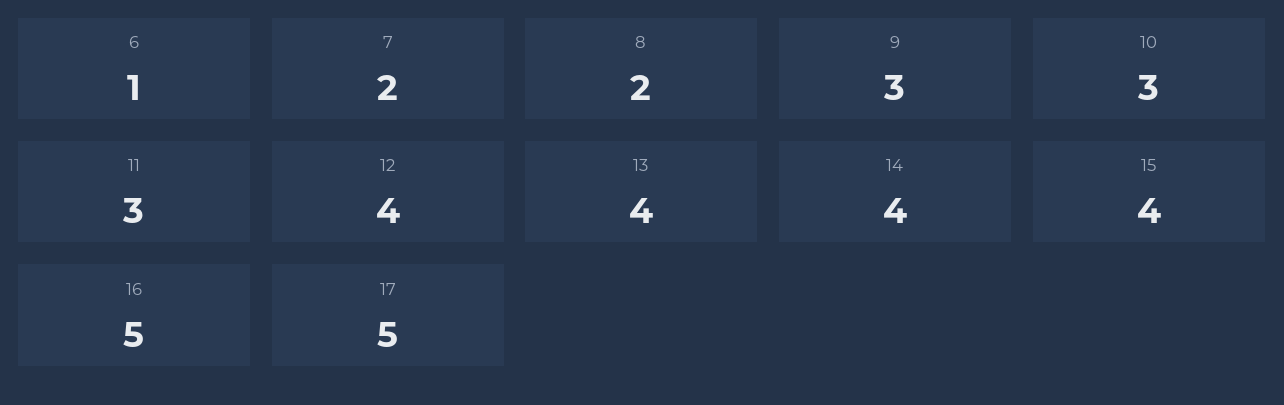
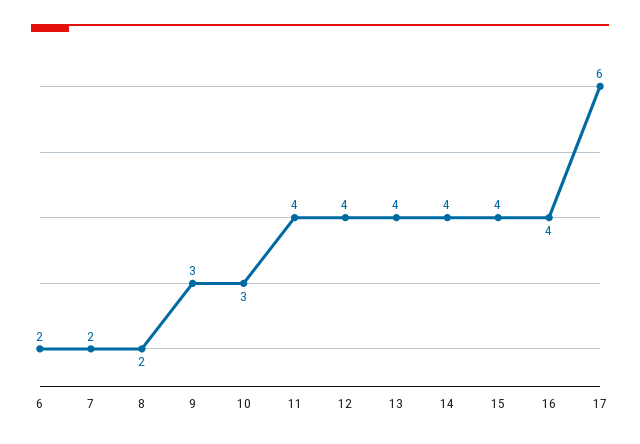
  {
-   "6": 1,
+   "6": 2,
    "7": 2,
    "8": 2,
    "9": 3,
    "10": 3,
-   "11": 3,
+   "11": 4,
    "12": 4,
    "13": 4,
    "14": 4,
    "15": 4,
-   "16": 5,
+   "16": 4,
-   "17": 5
+   "17": 6
  }

